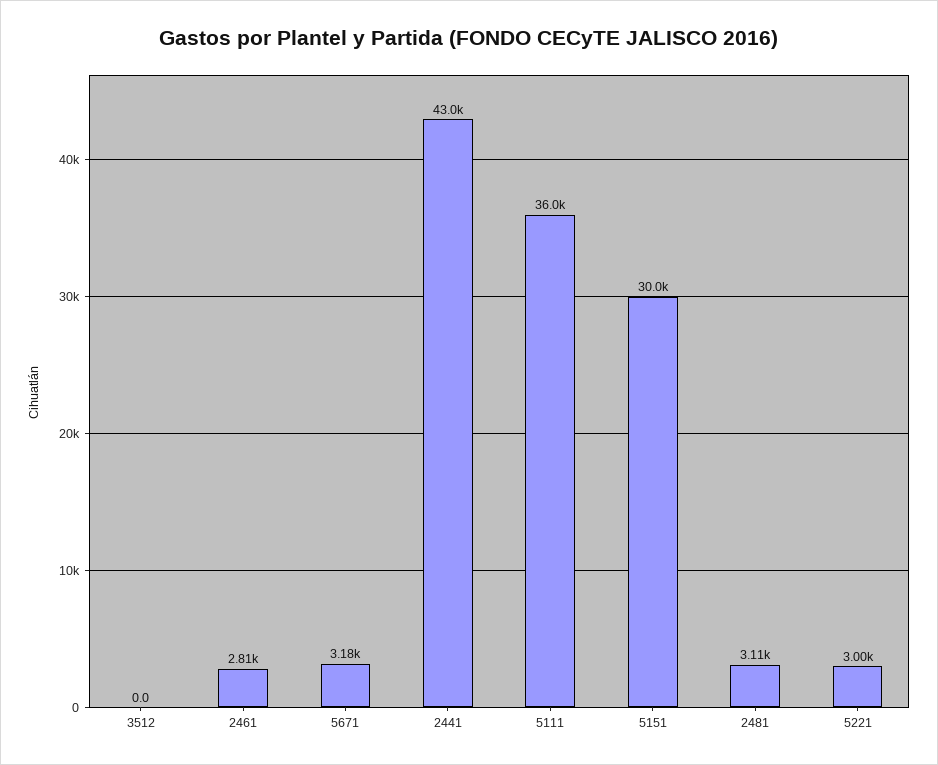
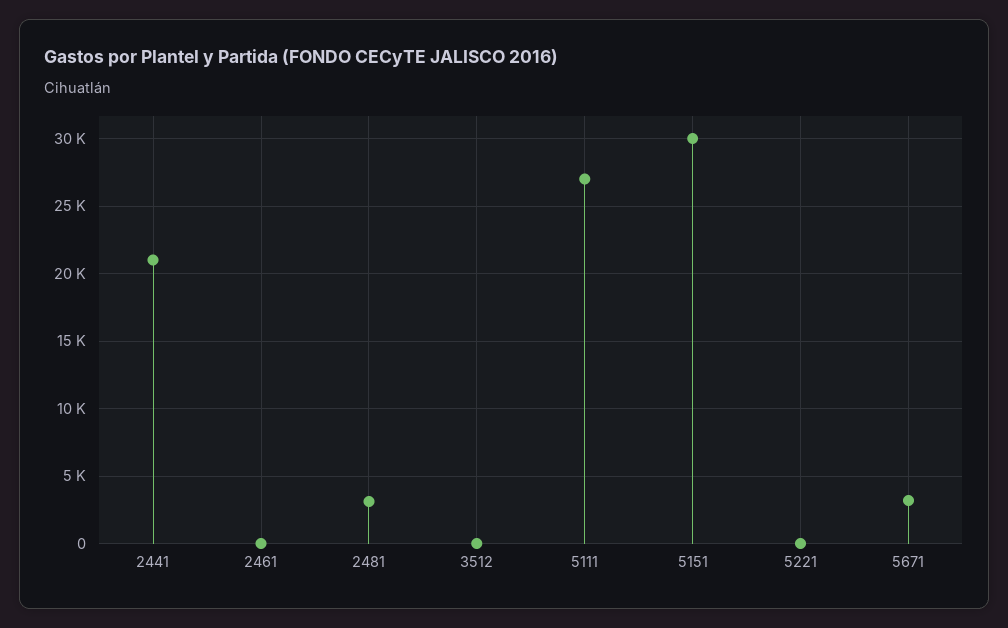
  {
    "3512": 0,
-   "2461": 2810,
+   "2461": 0,
    "5671": 3180,
-   "2441": 43000,
+   "2441": 21000,
-   "5111": 36000,
+   "5111": 27000,
    "5151": 30000,
    "2481": 3110,
-   "5221": 3000
+   "5221": 0
  }

